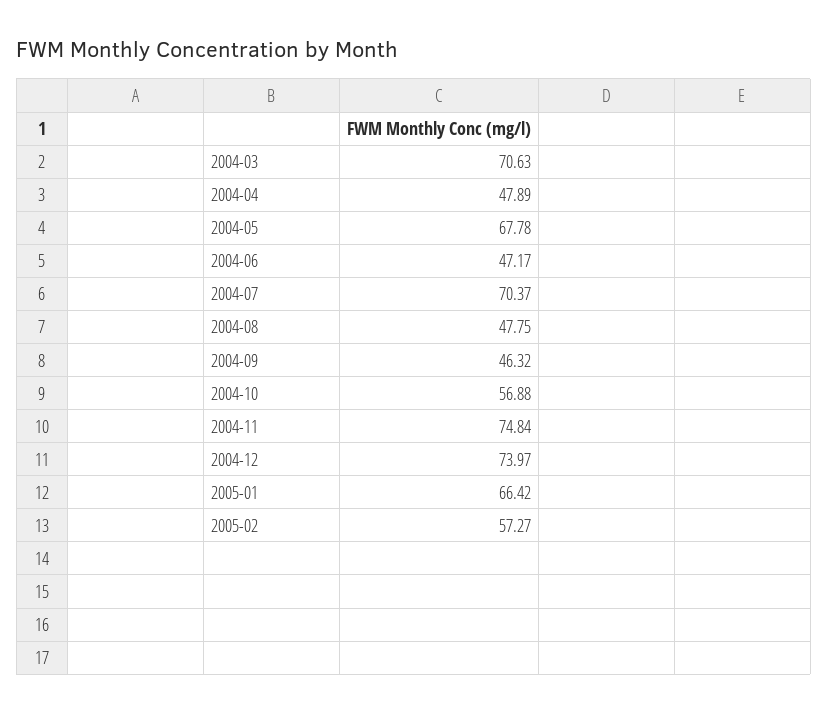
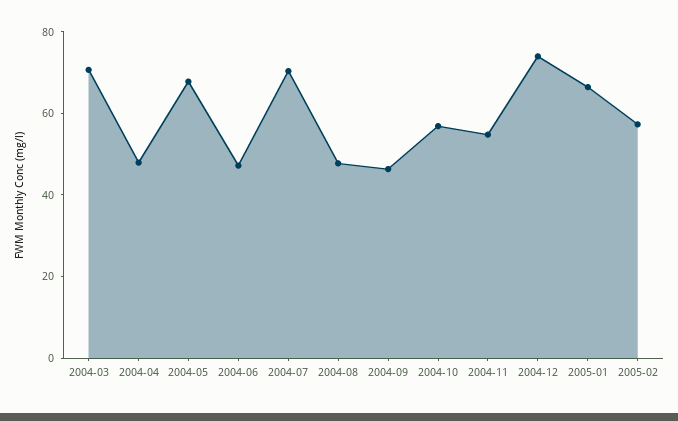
  {
    "2004-03": 70.63,
    "2004-04": 47.89,
    "2004-05": 67.78,
    "2004-06": 47.17,
    "2004-07": 70.37,
    "2004-08": 47.75,
    "2004-09": 46.32,
    "2004-10": 56.88,
-   "2004-11": 74.84,
+   "2004-11": 55,
    "2004-12": 73.97,
    "2005-01": 66.42,
    "2005-02": 57.27
  }

